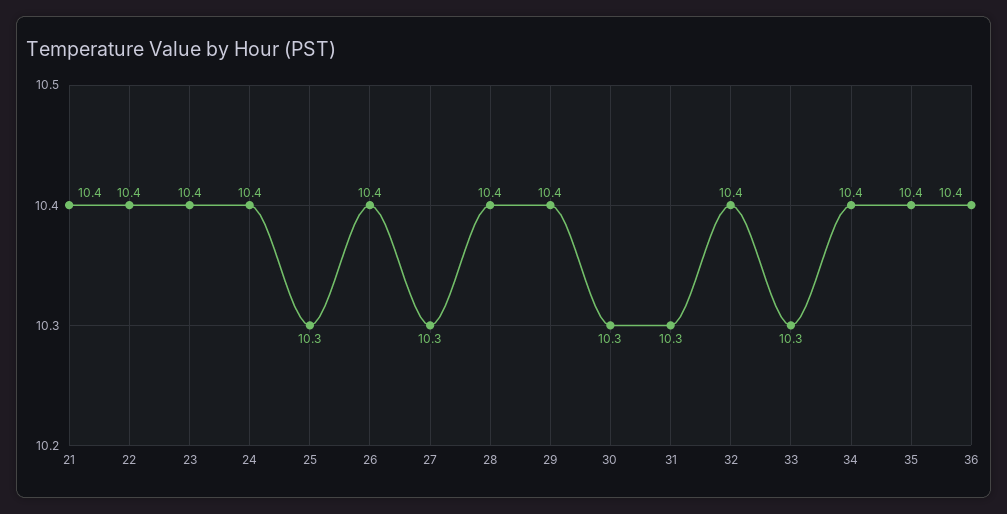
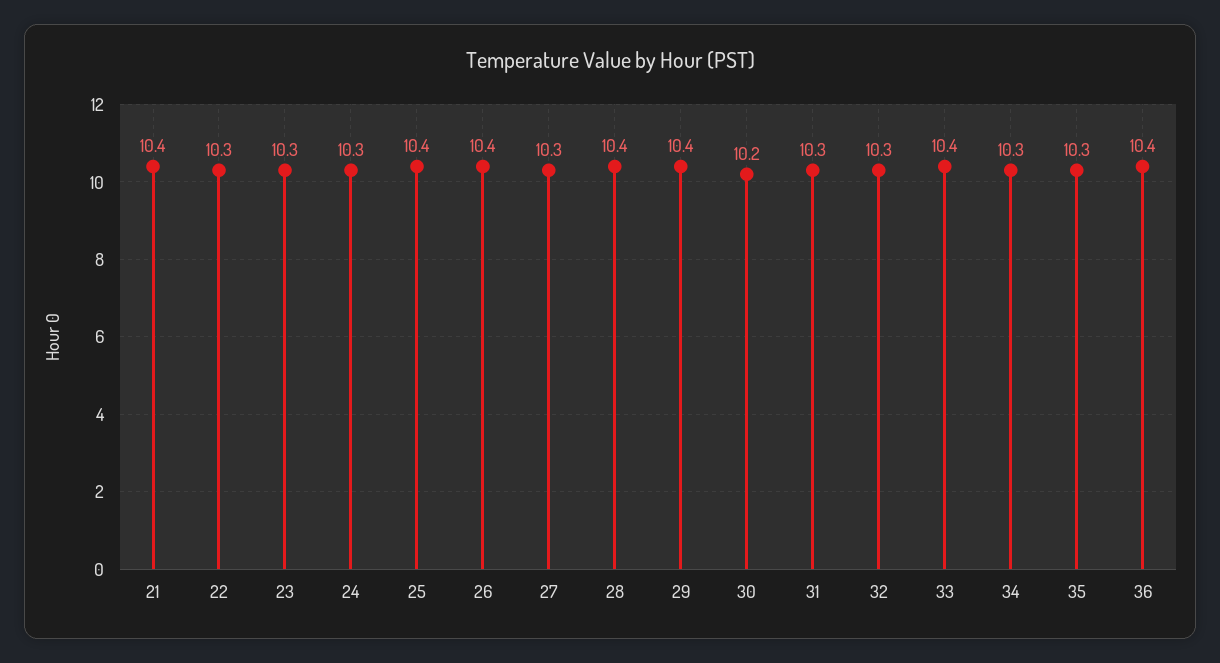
  {
    "21": 10.4,
-   "22": 10.4,
+   "22": 10.3,
-   "23": 10.4,
+   "23": 10.3,
-   "24": 10.4,
+   "24": 10.3,
-   "25": 10.3,
+   "25": 10.4,
    "26": 10.4,
    "27": 10.3,
    "28": 10.4,
    "29": 10.4,
-   "30": 10.3,
+   "30": 10.2,
    "31": 10.3,
-   "32": 10.4,
+   "32": 10.3,
-   "33": 10.3,
+   "33": 10.4,
-   "34": 10.4,
+   "34": 10.3,
-   "35": 10.4,
+   "35": 10.3,
    "36": 10.4
  }

